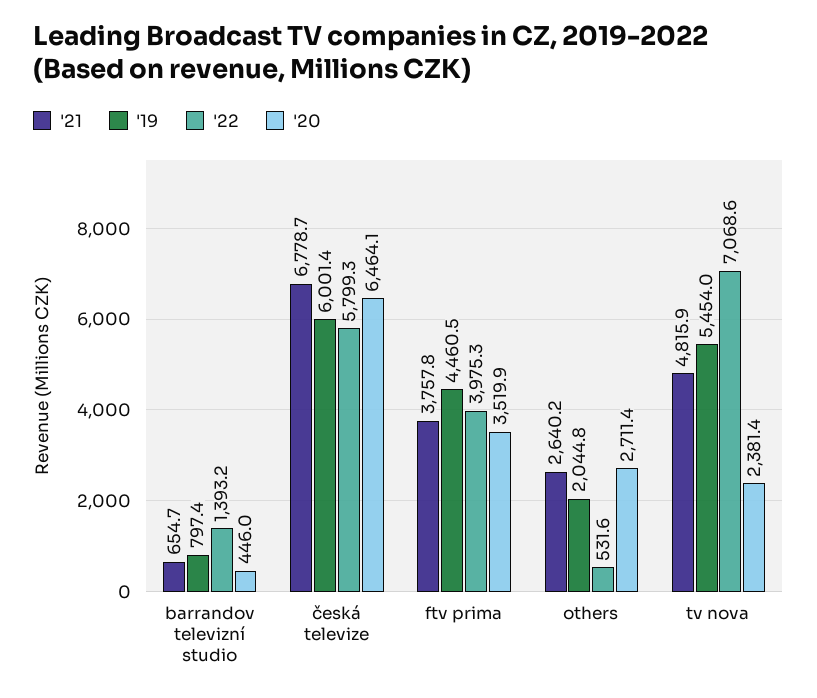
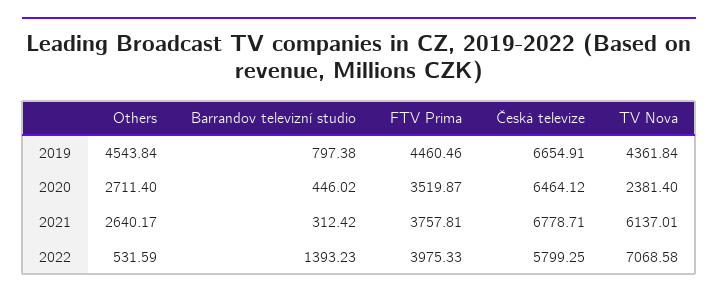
  {
    "'21": {
-     "barrandov televizní studio": 654.7,
+     "barrandov televizní studio": 312.42,
      "česká televize": 6778.71,
      "ftv prima": 3757.81,
      "others": 2640.17,
-     "tv nova": 4815.9
+     "tv nova": 6137.01
    },
    "'19": {
      "barrandov televizní studio": 797.38,
-     "česká televize": 6001.4,
+     "česká televize": 6654.91,
      "ftv prima": 4460.46,
-     "others": 2044.8,
+     "others": 4543.84,
-     "tv nova": 5454
+     "tv nova": 4361.84
    },
    "'22": {
      "barrandov televizní studio": 1393.23,
      "česká televize": 5799.25,
      "ftv prima": 3975.33,
      "others": 531.59,
      "tv nova": 7068.58
    },
    "'20": {
      "barrandov televizní studio": 446.02,
      "česká televize": 6464.12,
      "ftv prima": 3519.87,
      "others": 2711.4,
      "tv nova": 2381.4
    }
  }

